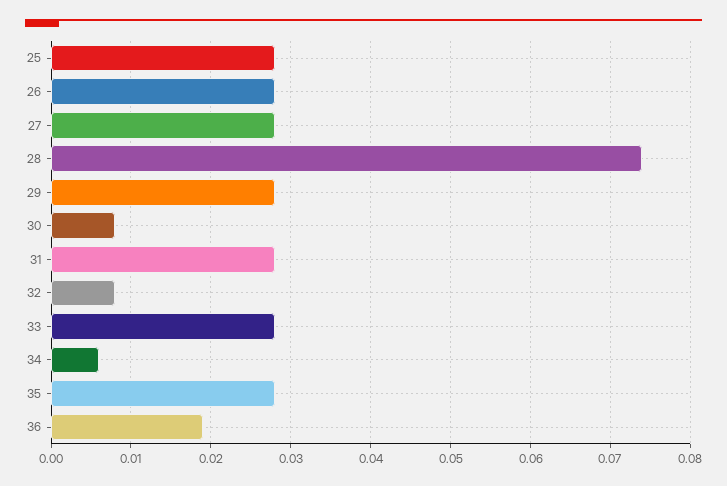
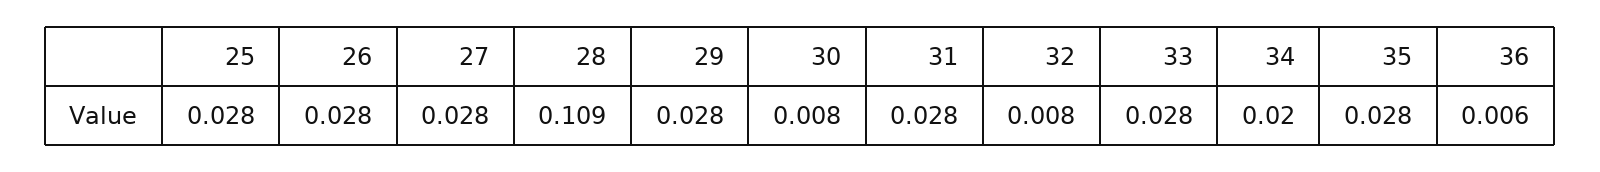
  {
    "25": 0.028,
    "26": 0.028,
    "27": 0.028,
-   "28": 0.074,
+   "28": 0.109,
    "29": 0.028,
    "30": 0.008,
    "31": 0.028,
    "32": 0.008,
    "33": 0.028,
-   "34": 0.006,
+   "34": 0.02,
    "35": 0.028,
-   "36": 0.019
+   "36": 0.006
  }

